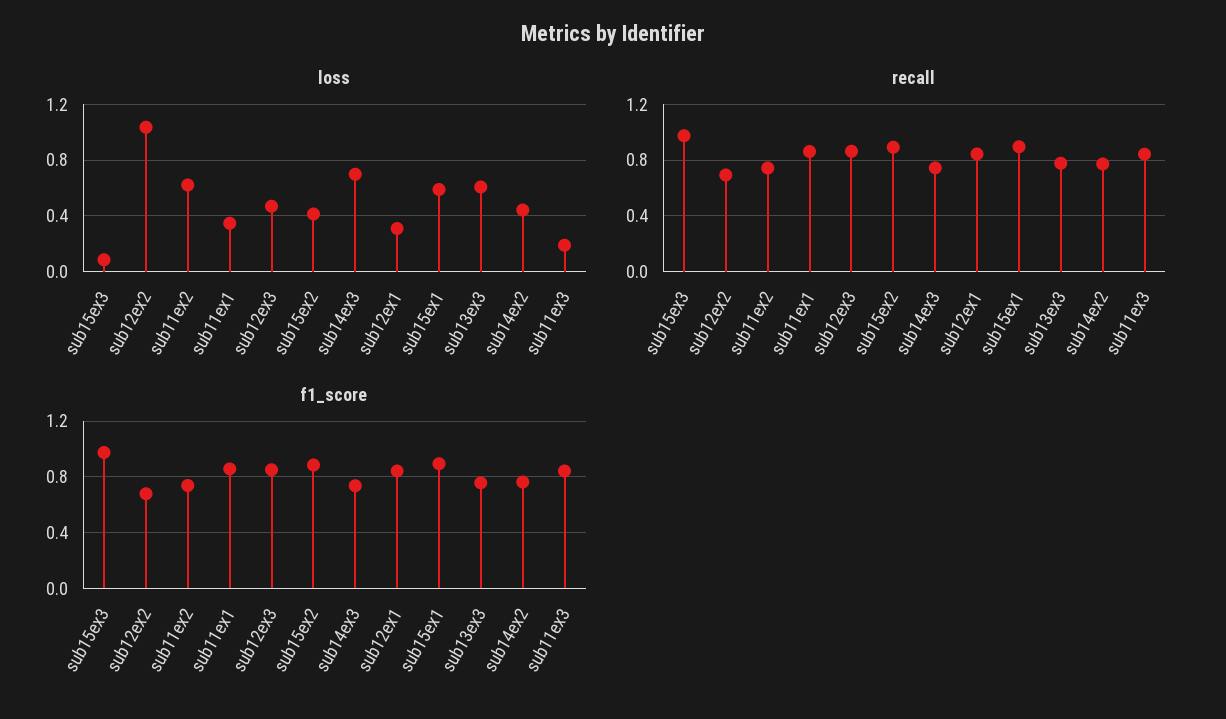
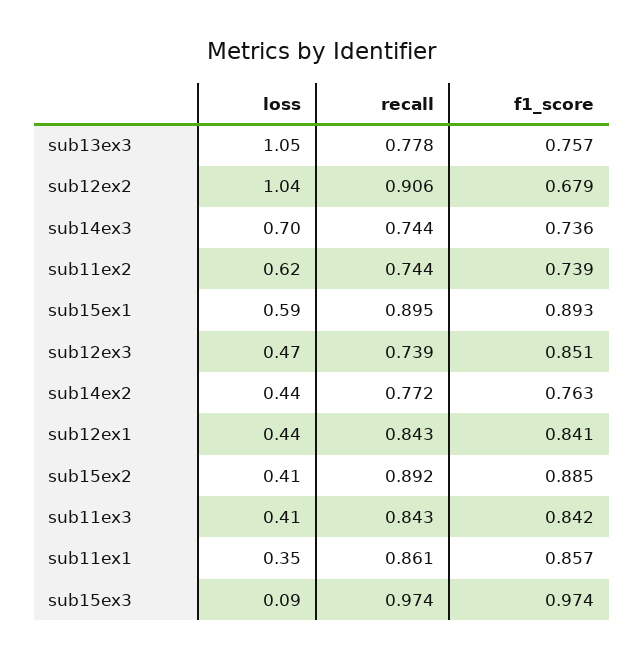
  {
    "loss": {
      "sub15ex3": 0.09,
      "sub12ex2": 1.04,
      "sub11ex2": 0.62,
      "sub11ex1": 0.35,
      "sub12ex3": 0.47,
      "sub15ex2": 0.41,
      "sub14ex3": 0.7,
-     "sub12ex1": 0.3,
+     "sub12ex1": 0.44,
      "sub15ex1": 0.59,
-     "sub13ex3": 0.6,
+     "sub13ex3": 1.05,
      "sub14ex2": 0.44,
-     "sub11ex3": 0.2
+     "sub11ex3": 0.41
    },
    "recall": {
      "sub15ex3": 0.974,
-     "sub12ex2": 0.7,
+     "sub12ex2": 0.906,
      "sub11ex2": 0.744,
      "sub11ex1": 0.861,
-     "sub12ex3": 0.85,
+     "sub12ex3": 0.739,
      "sub15ex2": 0.892,
      "sub14ex3": 0.744,
      "sub12ex1": 0.843,
      "sub15ex1": 0.895,
      "sub13ex3": 0.778,
      "sub14ex2": 0.772,
      "sub11ex3": 0.843
    },
    "f1_score": {
      "sub15ex3": 0.974,
      "sub12ex2": 0.679,
      "sub11ex2": 0.739,
      "sub11ex1": 0.857,
      "sub12ex3": 0.851,
      "sub15ex2": 0.885,
      "sub14ex3": 0.736,
      "sub12ex1": 0.841,
      "sub15ex1": 0.893,
      "sub13ex3": 0.757,
      "sub14ex2": 0.763,
      "sub11ex3": 0.842
    }
  }

